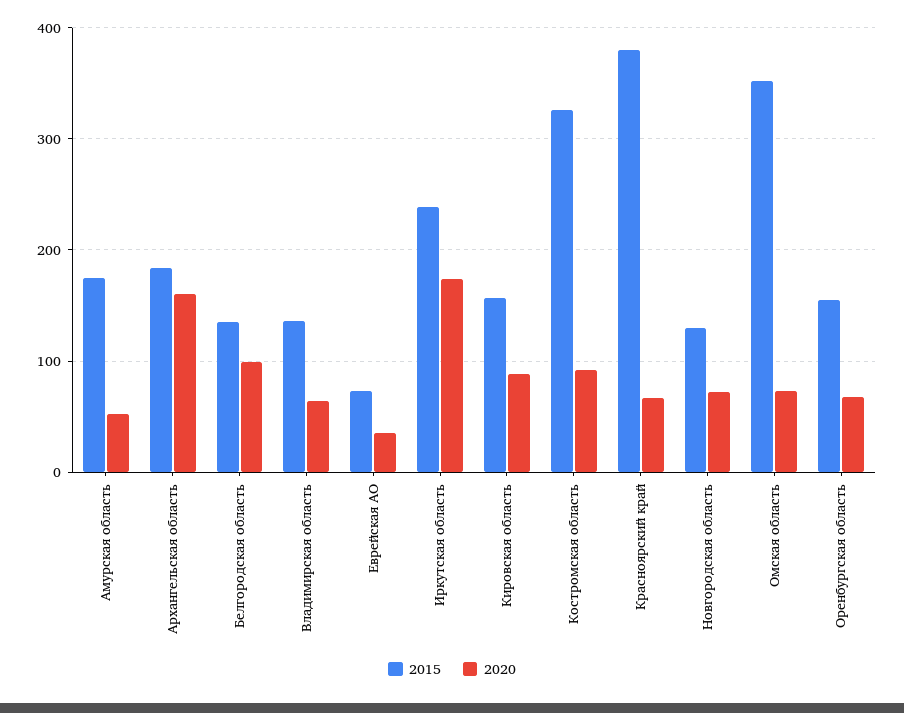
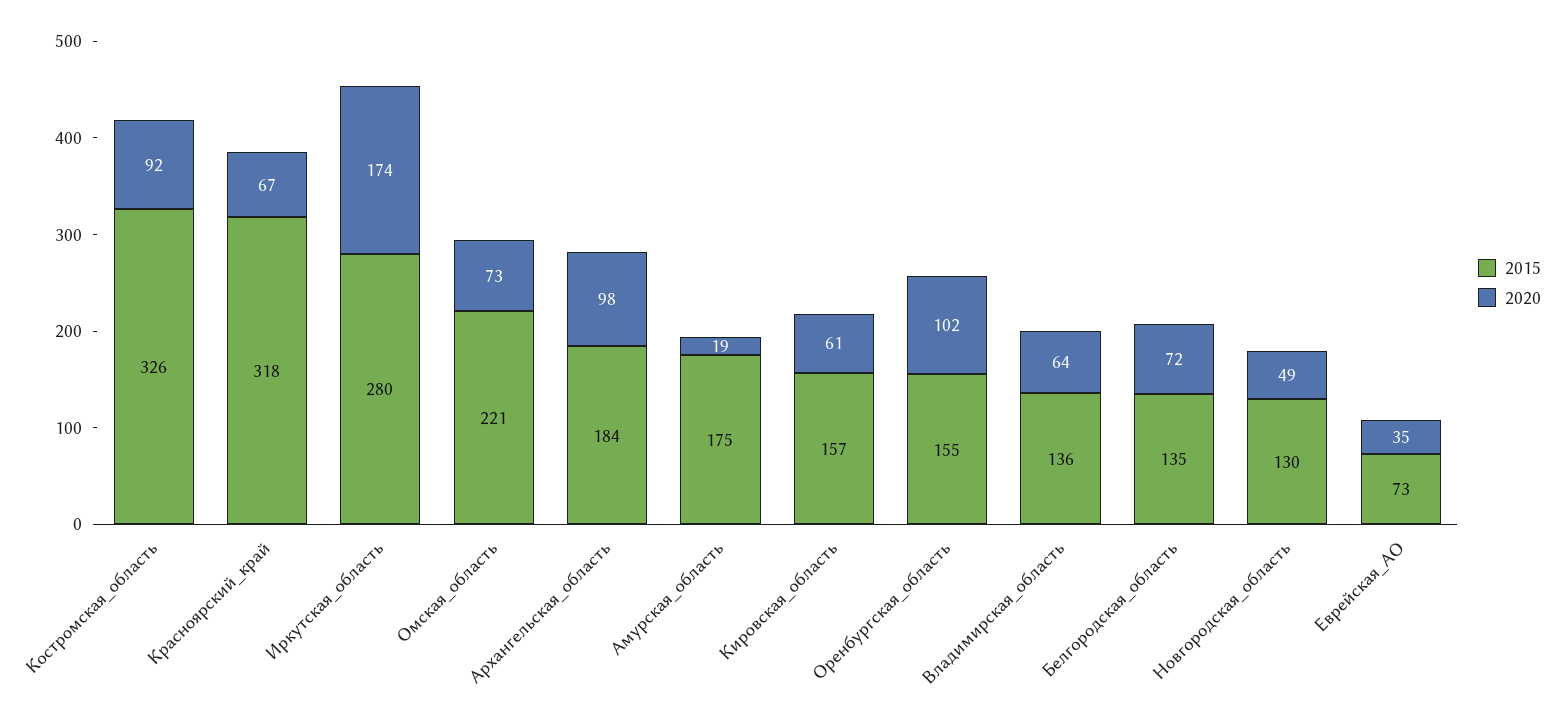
  {
    "2015": {
      "Амурская область": 175,
      "Архангельская область": 184,
      "Белгородская область": 135,
      "Владимирская область": 136,
      "Еврейская АО": 73,
-     "Иркутская область": 240,
+     "Иркутская область": 280,
      "Кировская область": 157,
      "Костромская область": 326,
-     "Красноярский край": 380,
+     "Красноярский край": 318,
      "Новгородская область": 130,
-     "Омская область": 350,
+     "Омская область": 221,
      "Оренбургская область": 155
    },
    "2020": {
-     "Амурская область": 50,
+     "Амурская область": 19,
-     "Архангельская область": 160,
+     "Архангельская область": 98,
-     "Белгородская область": 100,
+     "Белгородская область": 72,
      "Владимирская область": 64,
      "Еврейская АО": 35,
      "Иркутская область": 174,
-     "Кировская область": 90,
+     "Кировская область": 61,
      "Костромская область": 92,
      "Красноярский край": 67,
-     "Новгородская область": 70,
+     "Новгородская область": 49,
      "Омская область": 73,
-     "Оренбургская область": 70
+     "Оренбургская область": 102
    }
  }

